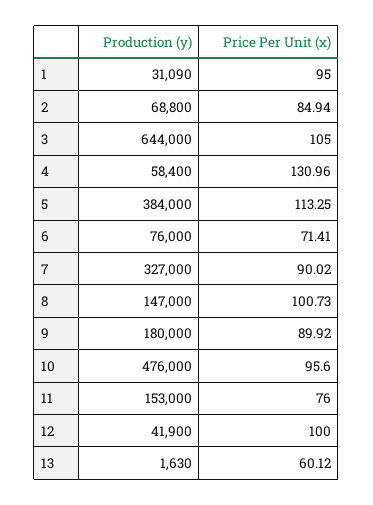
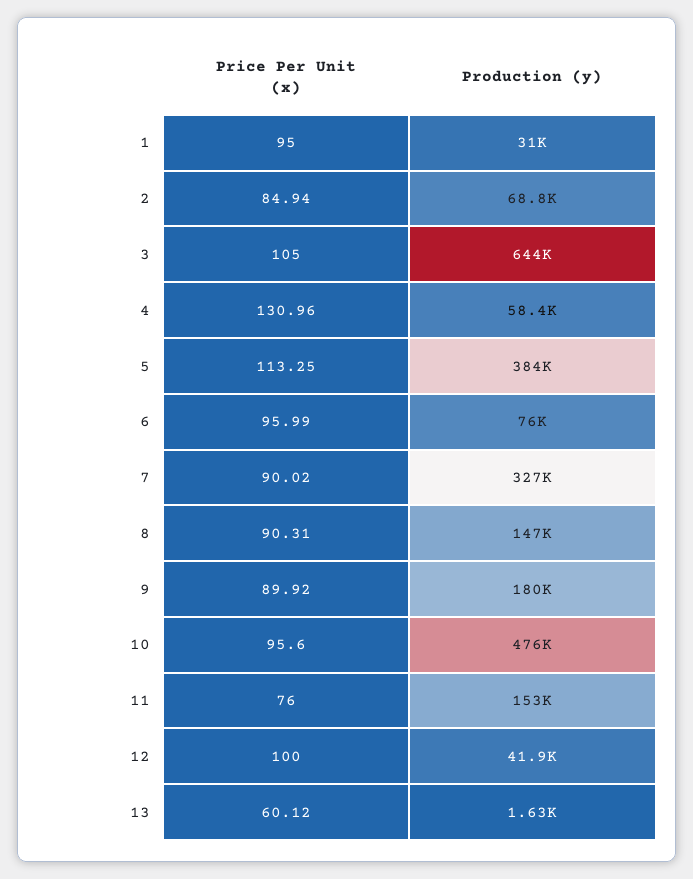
  {
    "Production (y)": {
-     "1": 31090,
+     "1": 31000,
      "2": 68800,
      "3": 644000,
      "4": 58400,
      "5": 384000,
      "6": 76000,
      "7": 327000,
      "8": 147000,
      "9": 180000,
      "10": 476000,
      "11": 153000,
      "12": 41900,
      "13": 1630
    },
    "Price Per Unit (x)": {
      "1": 95,
      "2": 84.94,
      "3": 105,
      "4": 130.96,
      "5": 113.25,
-     "6": 71.41,
+     "6": 95.99,
      "7": 90.02,
-     "8": 100.73,
+     "8": 90.31,
      "9": 89.92,
      "10": 95.6,
      "11": 76,
      "12": 100,
      "13": 60.12
    }
  }

